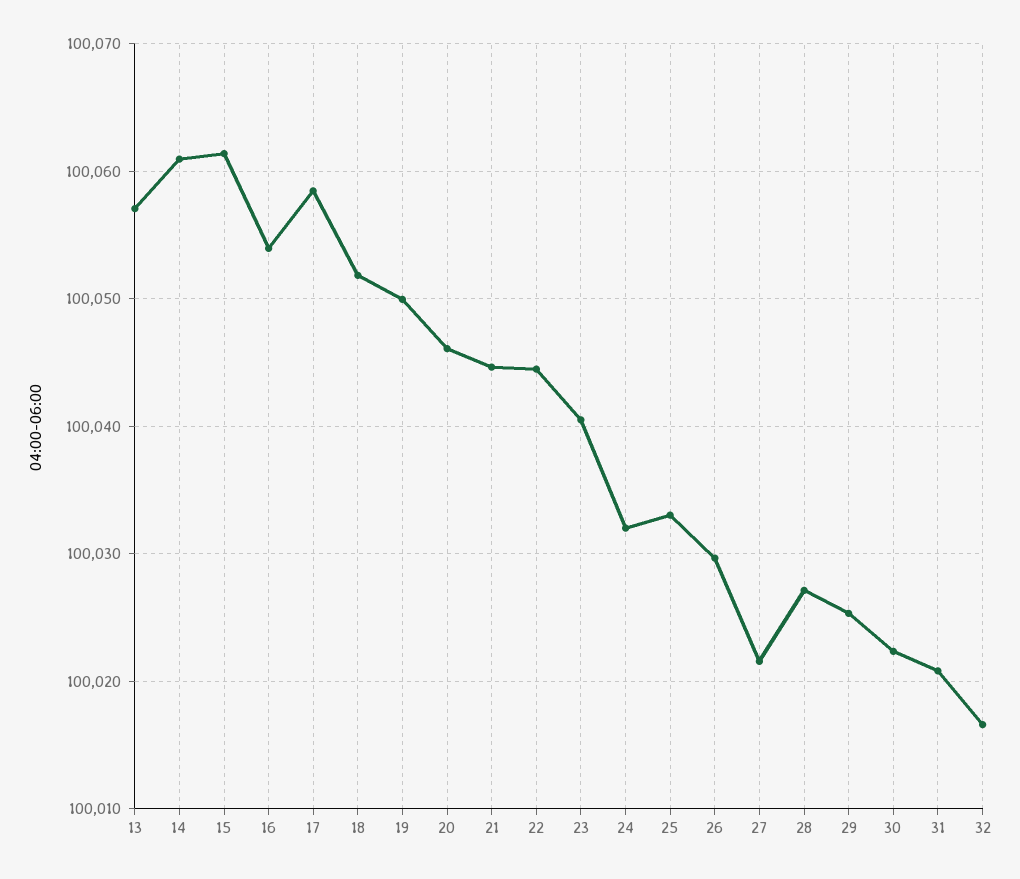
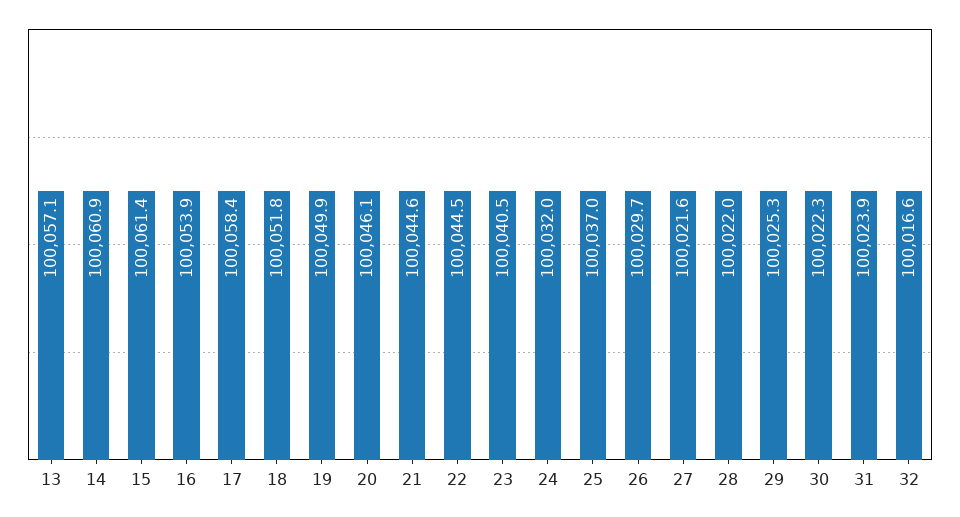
  {
    "13": 100057.1,
    "14": 100060.9,
    "15": 100061.4,
    "16": 100053.9,
    "17": 100058.4,
    "18": 100051.8,
    "19": 100049.9,
    "20": 100046.1,
    "21": 100044.6,
    "22": 100044.5,
    "23": 100040.5,
    "24": 100032,
-   "25": 100033,
+   "25": 100037,
    "26": 100029.7,
    "27": 100021.6,
-   "28": 100027,
+   "28": 100022,
    "29": 100025.3,
    "30": 100022.3,
-   "31": 100021,
+   "31": 100023.9,
    "32": 100016.6
  }

